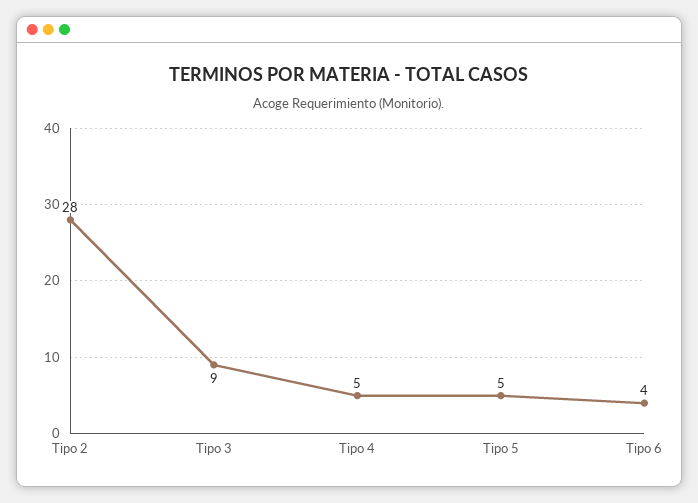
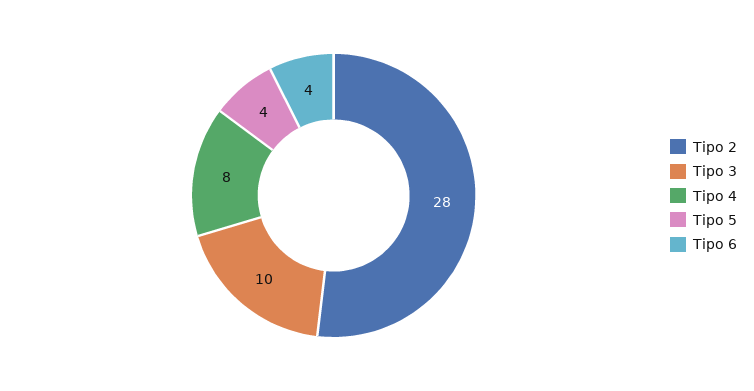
  {
    "Tipo 2": 28,
-   "Tipo 3": 9,
+   "Tipo 3": 10,
-   "Tipo 4": 5,
+   "Tipo 4": 8,
-   "Tipo 5": 5,
+   "Tipo 5": 4,
    "Tipo 6": 4
  }

